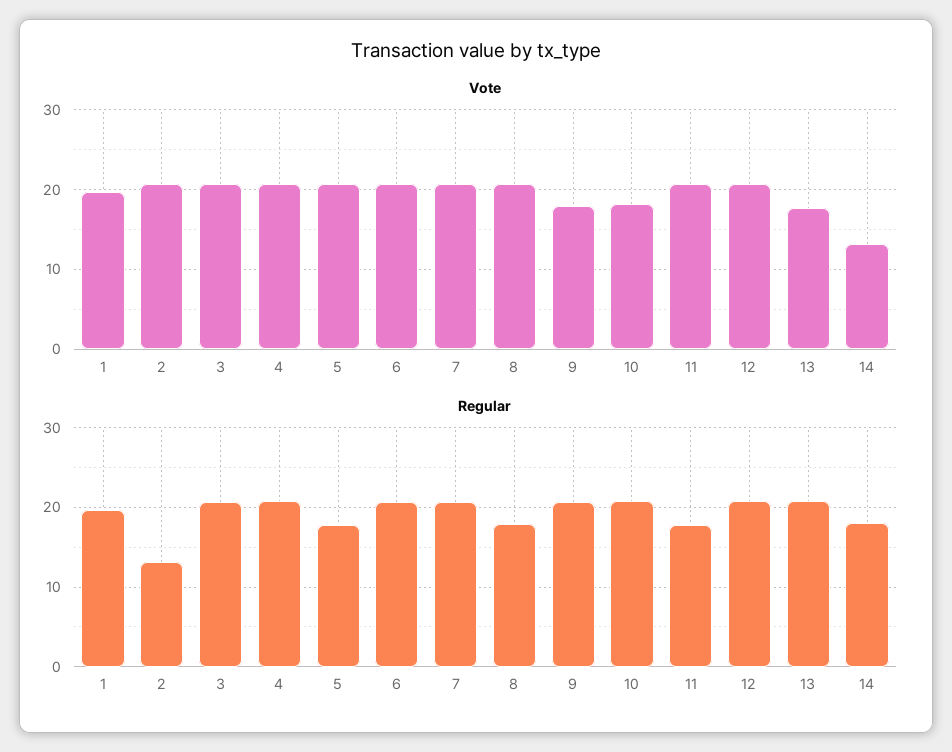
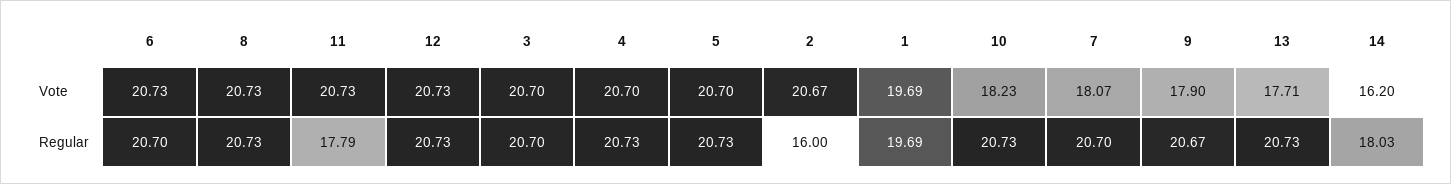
  {
    "Vote": {
      "1": 19.69,
      "2": 20.67,
      "3": 20.7,
      "4": 20.7,
      "5": 20.7,
      "6": 20.73,
-     "7": 21,
+     "7": 18.07,
      "8": 20.73,
      "9": 17.9,
      "10": 18.23,
      "11": 20.73,
      "12": 20.73,
      "13": 17.71,
-     "14": 13
+     "14": 16.2
    },
    "Regular": {
      "1": 19.69,
-     "2": 13,
+     "2": 16,
      "3": 20.7,
      "4": 20.73,
-     "5": 18,
+     "5": 20.73,
      "6": 20.7,
      "7": 20.7,
-     "8": 18,
+     "8": 20.73,
      "9": 20.67,
      "10": 20.73,
      "11": 17.79,
      "12": 20.73,
      "13": 20.73,
      "14": 18.03
    }
  }

